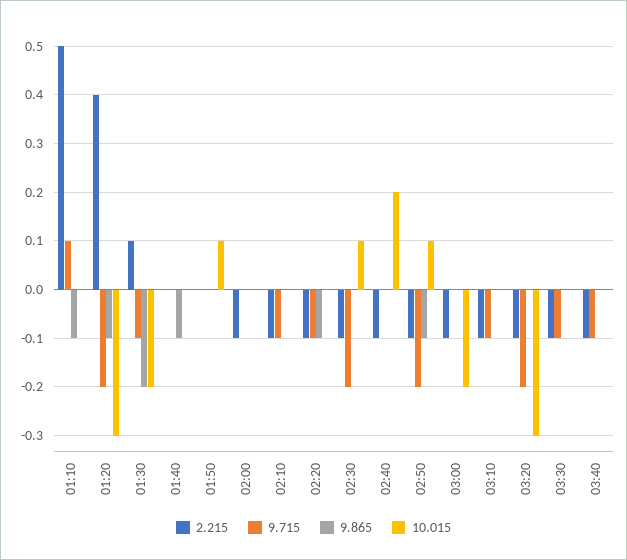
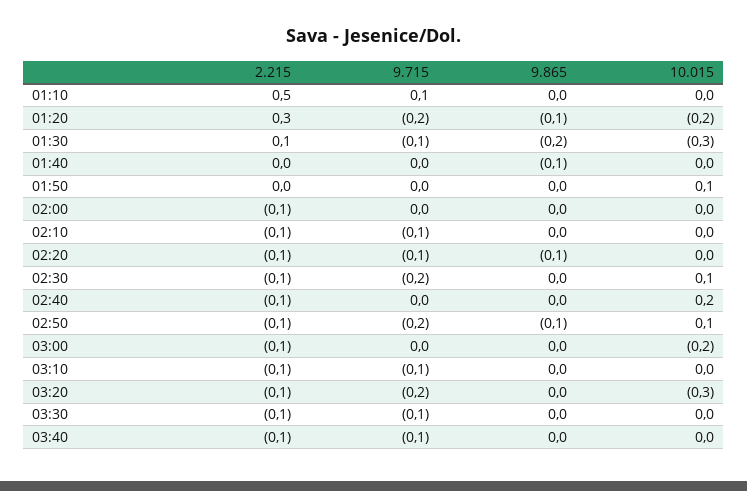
  {
    "2.215": {
      "01:10": 0.5,
-     "01:20": 0.4,
+     "01:20": 0.3,
      "01:30": 0.1,
      "01:40": 0,
      "01:50": 0,
      "02:00": -0.1,
      "02:10": -0.1,
      "02:20": -0.1,
      "02:30": -0.1,
      "02:40": -0.1,
      "02:50": -0.1,
      "03:00": -0.1,
      "03:10": -0.1,
      "03:20": -0.1,
      "03:30": -0.1,
      "03:40": -0.1
    },
    "9.715": {
      "01:10": 0.1,
      "01:20": -0.2,
      "01:30": -0.1,
      "01:40": 0,
      "01:50": 0,
      "02:00": 0,
      "02:10": -0.1,
      "02:20": -0.1,
      "02:30": -0.2,
      "02:40": 0,
      "02:50": -0.2,
      "03:00": 0,
      "03:10": -0.1,
      "03:20": -0.2,
      "03:30": -0.1,
      "03:40": -0.1
    },
    "9.865": {
-     "01:10": -0.1,
+     "01:10": 0,
      "01:20": -0.1,
      "01:30": -0.2,
      "01:40": -0.1,
      "01:50": 0,
      "02:00": 0,
      "02:10": 0,
      "02:20": -0.1,
      "02:30": 0,
      "02:40": 0,
      "02:50": -0.1,
      "03:00": 0,
      "03:10": 0,
      "03:20": 0,
      "03:30": 0,
      "03:40": 0
    },
    "10.015": {
      "01:10": 0,
-     "01:20": -0.3,
+     "01:20": -0.2,
-     "01:30": -0.2,
+     "01:30": -0.3,
      "01:40": 0,
      "01:50": 0.1,
      "02:00": 0,
      "02:10": 0,
      "02:20": 0,
      "02:30": 0.1,
      "02:40": 0.2,
      "02:50": 0.1,
      "03:00": -0.2,
      "03:10": 0,
      "03:20": -0.3,
      "03:30": 0,
      "03:40": 0
    }
  }

